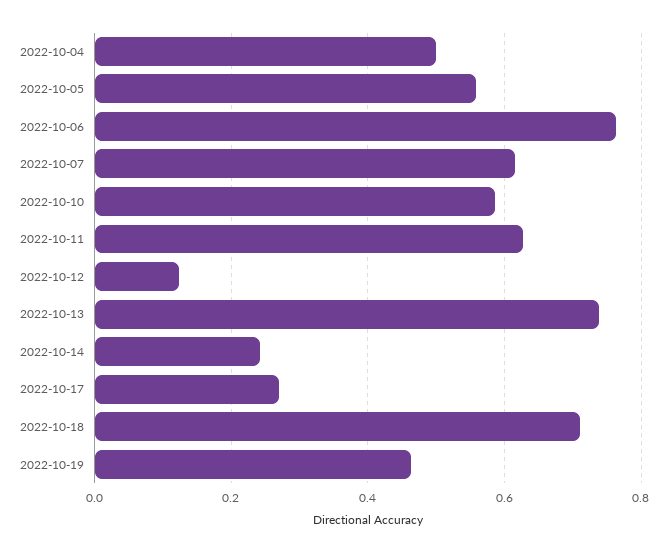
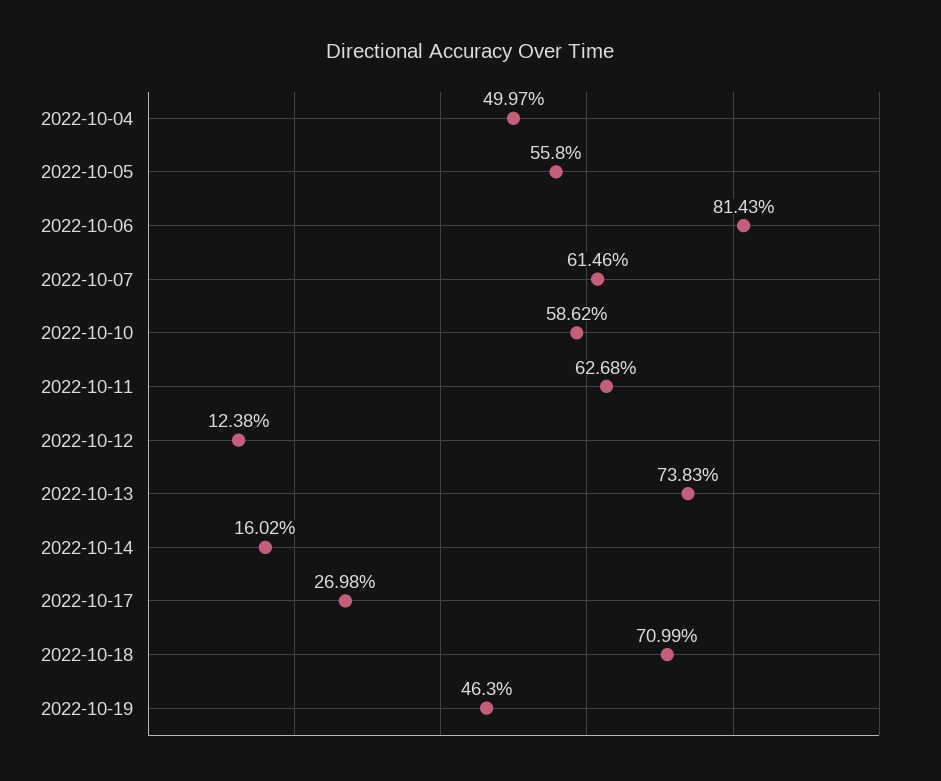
  {
    "2022-10-04": 0.4997,
    "2022-10-05": 0.558,
-   "2022-10-06": 0.76,
+   "2022-10-06": 0.8143,
    "2022-10-07": 0.6146,
    "2022-10-10": 0.5862,
    "2022-10-11": 0.6268,
    "2022-10-12": 0.1238,
    "2022-10-13": 0.7383,
-   "2022-10-14": 0.24,
+   "2022-10-14": 0.1602,
    "2022-10-17": 0.2698,
    "2022-10-18": 0.7099,
    "2022-10-19": 0.463
  }

